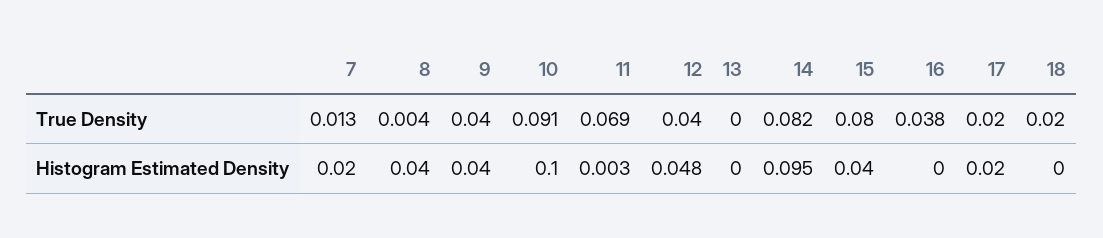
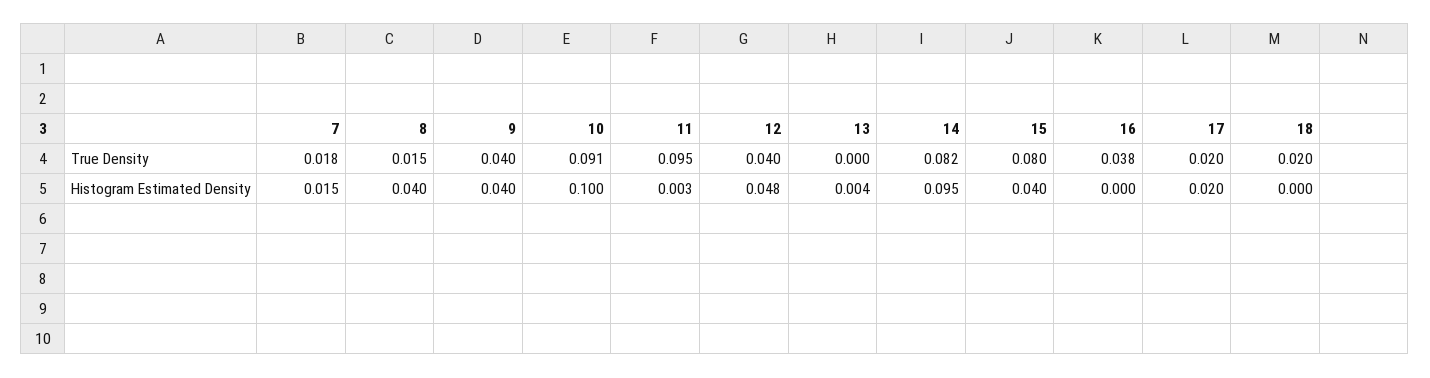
  {
    "7": {
-     "True Density": 0.013,
+     "True Density": 0.018,
-     "Histogram Estimated Density": 0.02
+     "Histogram Estimated Density": 0.015
    },
    "8": {
-     "True Density": 0.004,
+     "True Density": 0.015,
      "Histogram Estimated Density": 0.04
    },
    "9": {
      "True Density": 0.04,
      "Histogram Estimated Density": 0.04
    },
    "10": {
      "True Density": 0.091,
      "Histogram Estimated Density": 0.1
    },
    "11": {
-     "True Density": 0.069,
+     "True Density": 0.095,
      "Histogram Estimated Density": 0.003
    },
    "12": {
      "True Density": 0.04,
      "Histogram Estimated Density": 0.048
    },
    "13": {
      "True Density": 0,
-     "Histogram Estimated Density": 0
+     "Histogram Estimated Density": 0.004
    },
    "14": {
      "True Density": 0.082,
      "Histogram Estimated Density": 0.095
    },
    "15": {
      "True Density": 0.08,
      "Histogram Estimated Density": 0.04
    },
    "16": {
      "True Density": 0.038,
      "Histogram Estimated Density": 0
    },
    "17": {
      "True Density": 0.02,
      "Histogram Estimated Density": 0.02
    },
    "18": {
      "True Density": 0.02,
      "Histogram Estimated Density": 0
    }
  }

